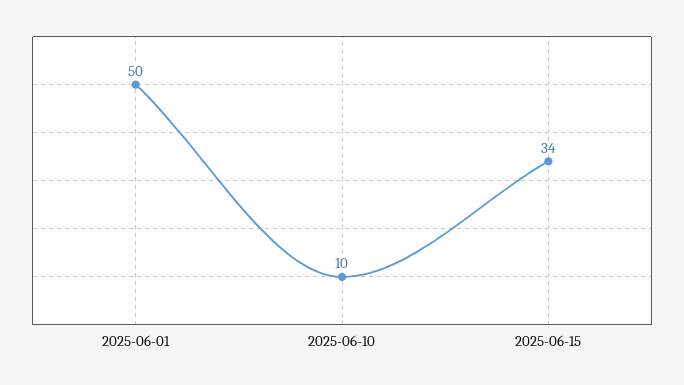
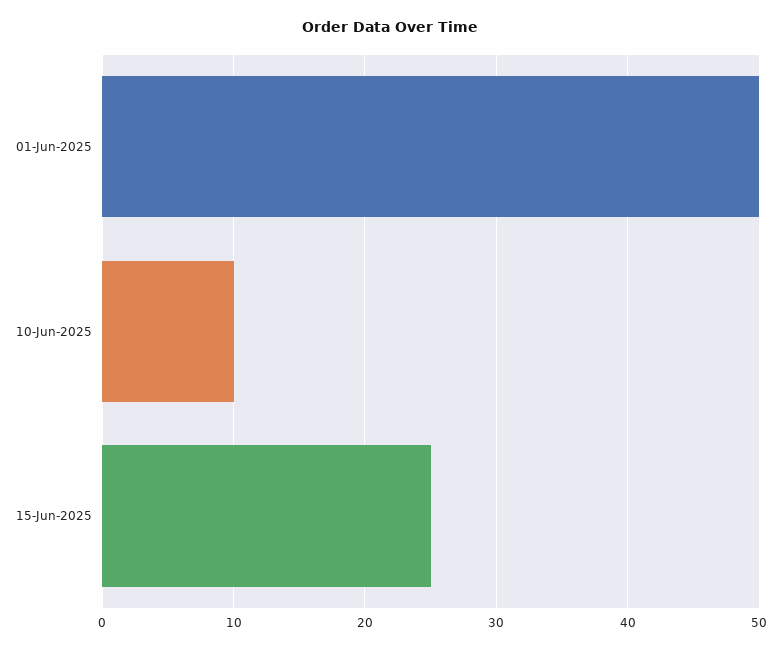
  {
    "2025-06-01": 50,
    "2025-06-10": 10,
-   "2025-06-15": 34
+   "2025-06-15": 25
  }

